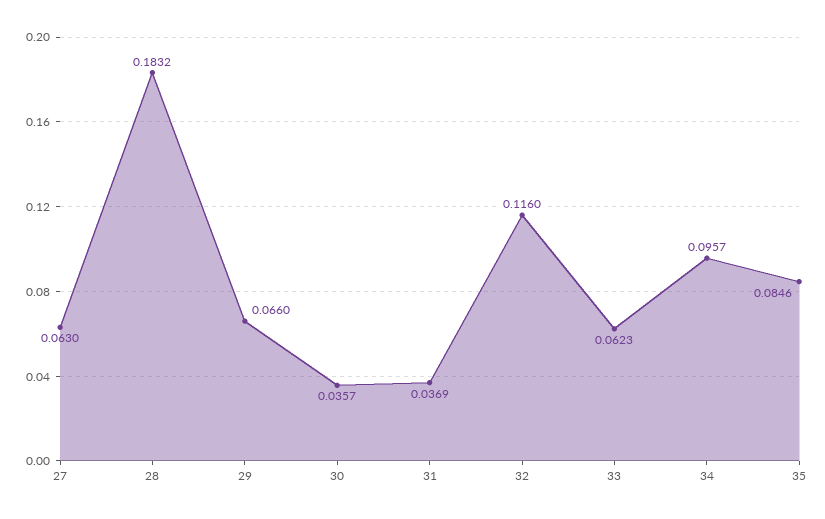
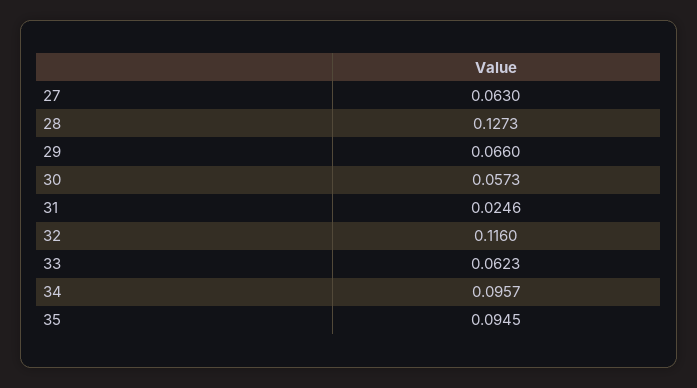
  {
    "27": 0.063,
-   "28": 0.1832,
+   "28": 0.1273,
    "29": 0.066,
-   "30": 0.0357,
+   "30": 0.0573,
-   "31": 0.0369,
+   "31": 0.0246,
    "32": 0.116,
    "33": 0.0623,
    "34": 0.0957,
-   "35": 0.0846
+   "35": 0.0945
  }

